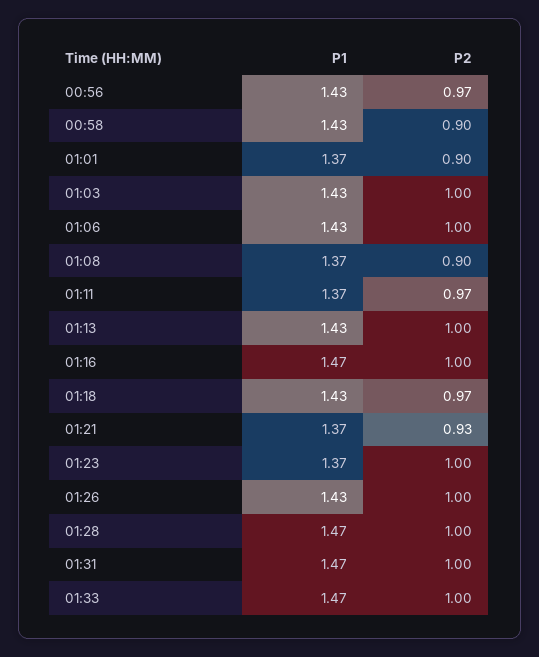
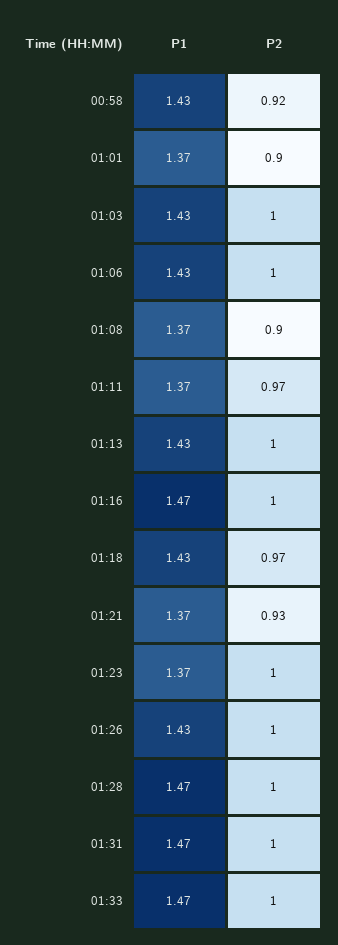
  {
    "P1": {
-     "00:56": 1.43,
      "00:58": 1.43,
      "01:01": 1.37,
      "01:03": 1.43,
      "01:06": 1.43,
      "01:08": 1.37,
      "01:11": 1.37,
      "01:13": 1.43,
      "01:16": 1.47,
      "01:18": 1.43,
      "01:21": 1.37,
      "01:23": 1.37,
      "01:26": 1.43,
      "01:28": 1.47,
      "01:31": 1.47,
      "01:33": 1.47
    },
    "P2": {
-     "00:56": 0.97,
-     "00:58": 0.9,
+     "00:58": 0.92,
      "01:01": 0.9,
      "01:03": 1,
      "01:06": 1,
      "01:08": 0.9,
      "01:11": 0.97,
      "01:13": 1,
      "01:16": 1,
      "01:18": 0.97,
      "01:21": 0.93,
      "01:23": 1,
      "01:26": 1,
      "01:28": 1,
      "01:31": 1,
      "01:33": 1
    }
  }

